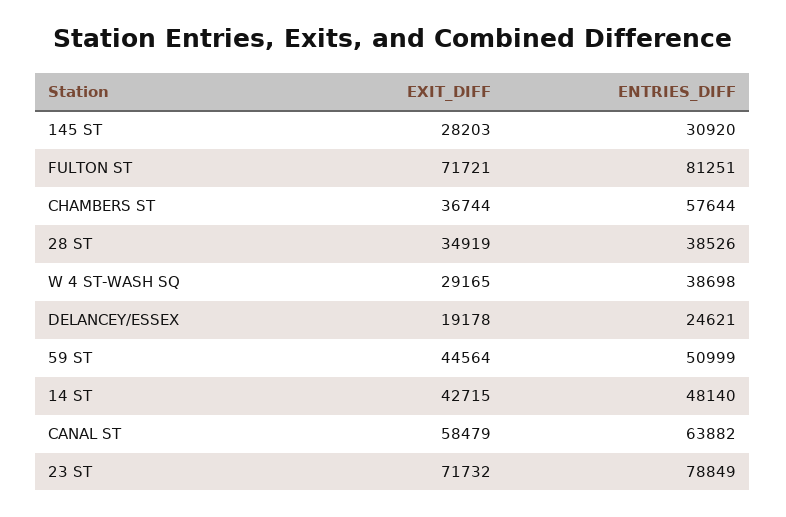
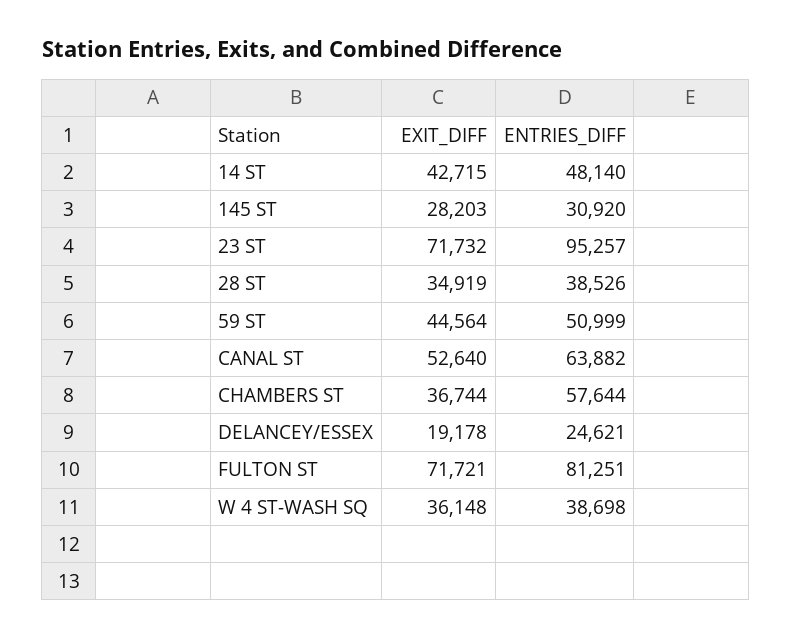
  {
    "EXIT_DIFF": {
      "145 ST": 28203,
      "FULTON ST": 71721,
      "CHAMBERS ST": 36744,
      "28 ST": 34919,
-     "W 4 ST-WASH SQ": 29165,
+     "W 4 ST-WASH SQ": 36148,
      "DELANCEY/ESSEX": 19178,
      "59 ST": 44564,
      "14 ST": 42715,
-     "CANAL ST": 58479,
+     "CANAL ST": 52640,
      "23 ST": 71732
    },
    "ENTRIES_DIFF": {
      "145 ST": 30920,
      "FULTON ST": 81251,
      "CHAMBERS ST": 57644,
      "28 ST": 38526,
      "W 4 ST-WASH SQ": 38698,
      "DELANCEY/ESSEX": 24621,
      "59 ST": 50999,
      "14 ST": 48140,
      "CANAL ST": 63882,
-     "23 ST": 78849
+     "23 ST": 95257
    }
  }

